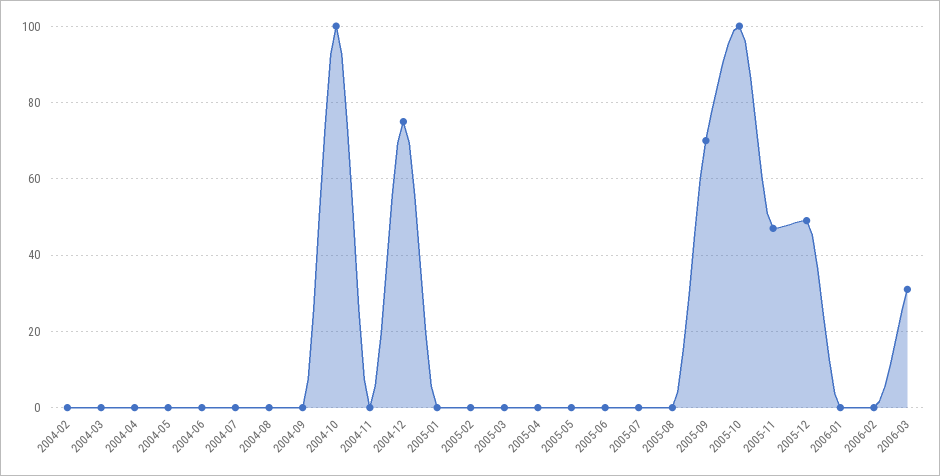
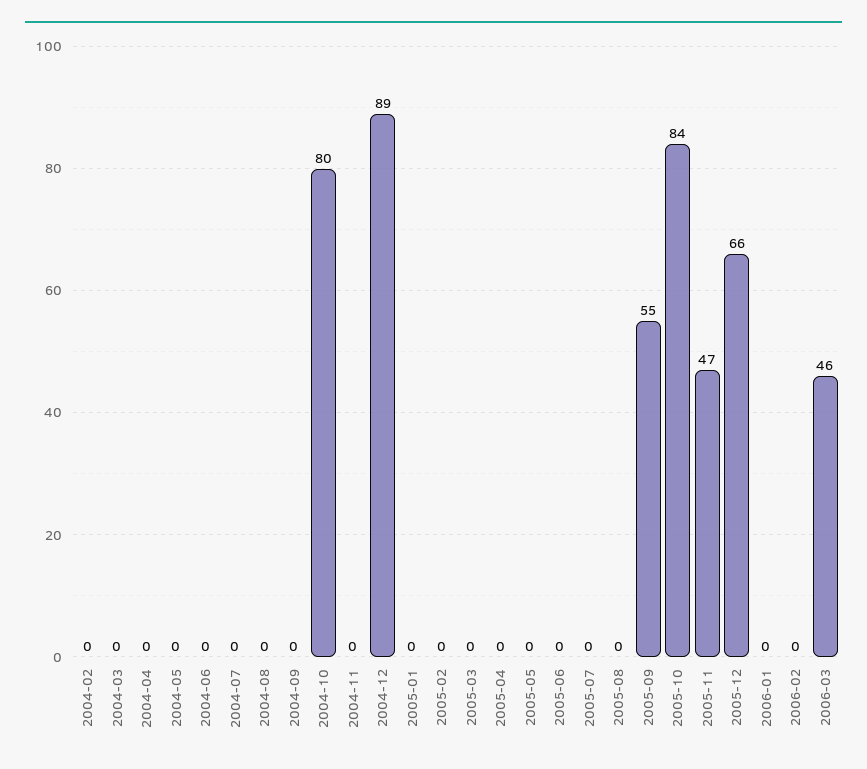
  {
    "2004-02": 0,
    "2004-03": 0,
    "2004-04": 0,
    "2004-05": 0,
    "2004-06": 0,
    "2004-07": 0,
    "2004-08": 0,
    "2004-09": 0,
-   "2004-10": 100,
+   "2004-10": 80,
    "2004-11": 0,
-   "2004-12": 75,
+   "2004-12": 89,
    "2005-01": 0,
    "2005-02": 0,
    "2005-03": 0,
    "2005-04": 0,
    "2005-05": 0,
    "2005-06": 0,
    "2005-07": 0,
    "2005-08": 0,
-   "2005-09": 70,
+   "2005-09": 55,
-   "2005-10": 100,
+   "2005-10": 84,
    "2005-11": 47,
-   "2005-12": 50,
+   "2005-12": 66,
    "2006-01": 0,
    "2006-02": 0,
-   "2006-03": 30
+   "2006-03": 46
  }

